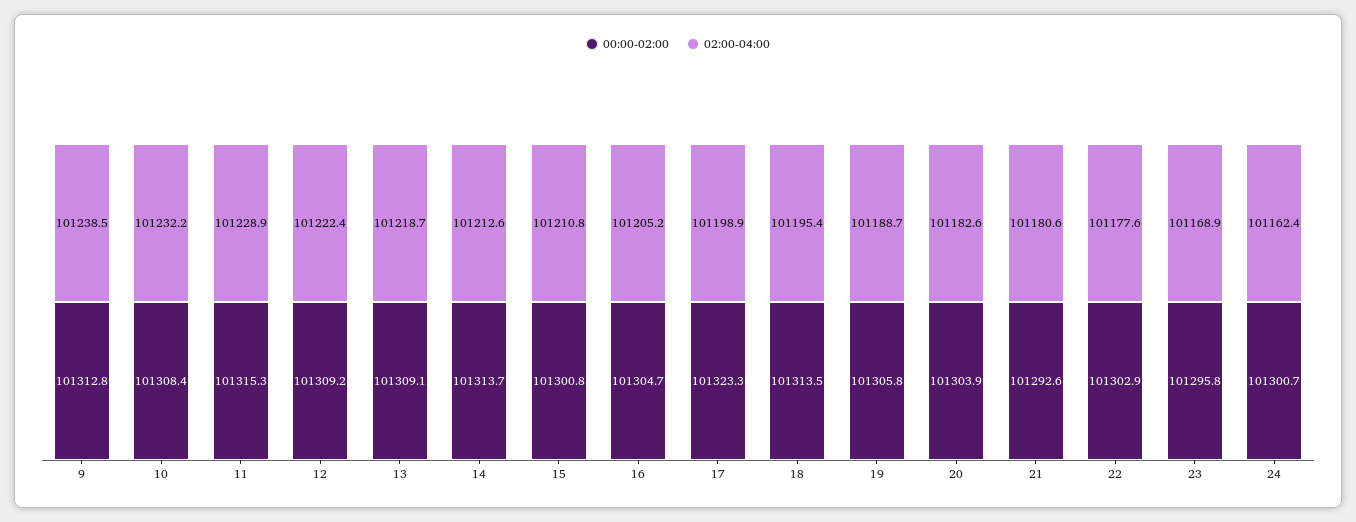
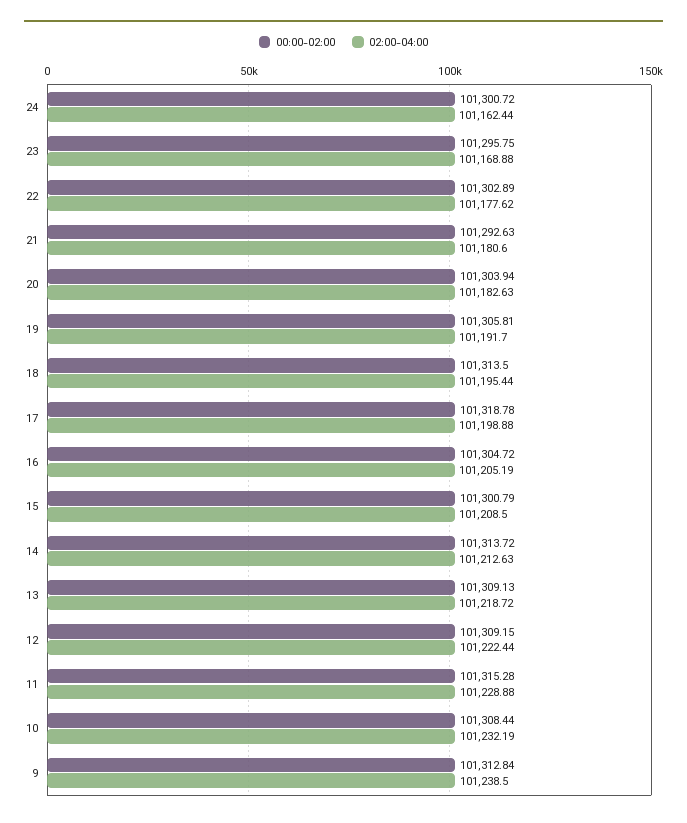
  {
    "00:00-02:00": {
      "9": 101312.84,
      "10": 101308.44,
      "11": 101315.28,
      "12": 101309.15,
      "13": 101309.13,
      "14": 101313.72,
      "15": 101300.79,
      "16": 101304.72,
-     "17": 101323.3,
+     "17": 101318.78,
      "18": 101313.5,
      "19": 101305.81,
      "20": 101303.94,
      "21": 101292.63,
      "22": 101302.89,
      "23": 101295.75,
      "24": 101300.72
    },
    "02:00-04:00": {
      "9": 101238.5,
      "10": 101232.19,
      "11": 101228.88,
      "12": 101222.44,
      "13": 101218.72,
      "14": 101212.63,
-     "15": 101210.8,
+     "15": 101208.5,
      "16": 101205.19,
      "17": 101198.88,
      "18": 101195.44,
-     "19": 101188.7,
+     "19": 101191.7,
      "20": 101182.63,
      "21": 101180.6,
      "22": 101177.62,
      "23": 101168.88,
      "24": 101162.44
    }
  }

